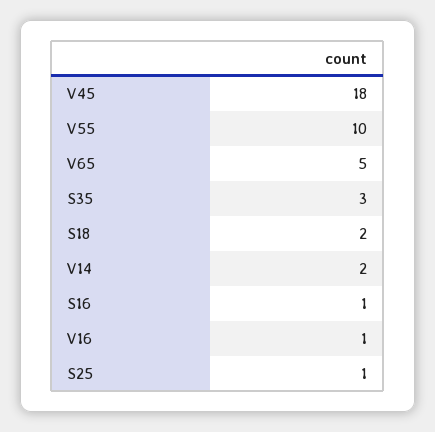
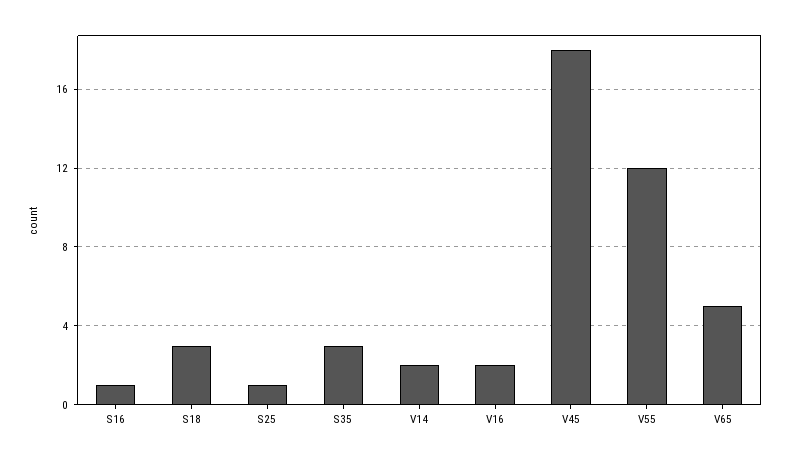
  {
    "V45": 18,
-   "V55": 10,
+   "V55": 12,
    "V65": 5,
    "S35": 3,
-   "S18": 2,
+   "S18": 3,
    "V14": 2,
    "S16": 1,
-   "V16": 1,
+   "V16": 2,
    "S25": 1
  }

